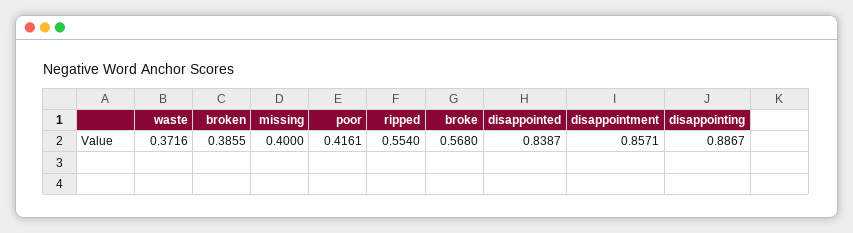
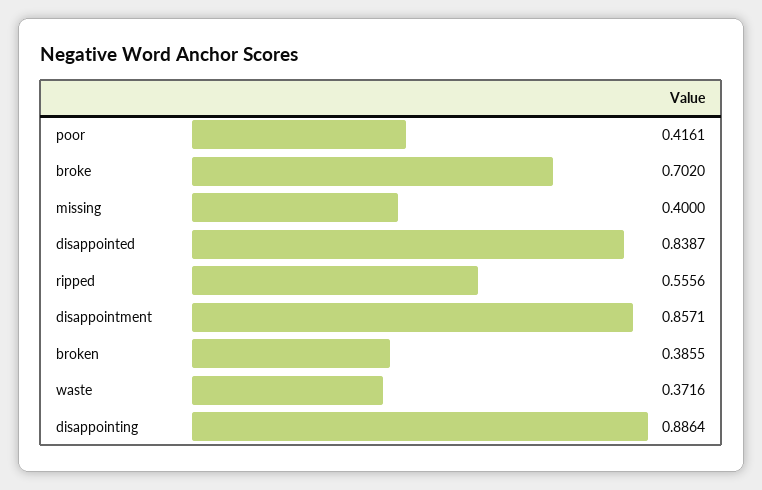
  {
    "waste": 0.3716,
    "broken": 0.3855,
    "missing": 0.4,
    "poor": 0.4161,
-   "ripped": 0.554,
+   "ripped": 0.5556,
-   "broke": 0.568,
+   "broke": 0.702,
    "disappointed": 0.8387,
    "disappointment": 0.8571,
-   "disappointing": 0.8867
+   "disappointing": 0.8864
  }

